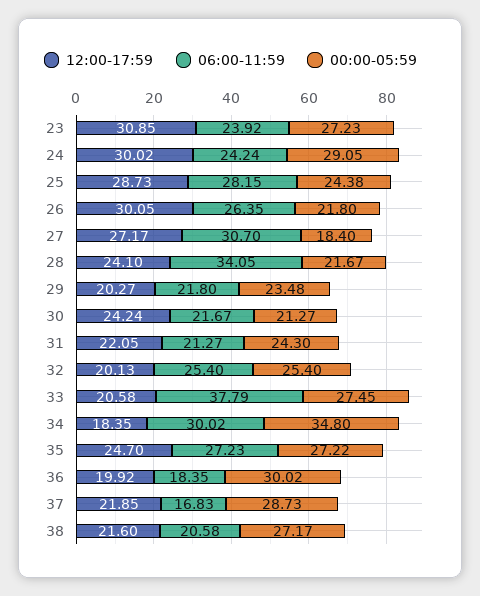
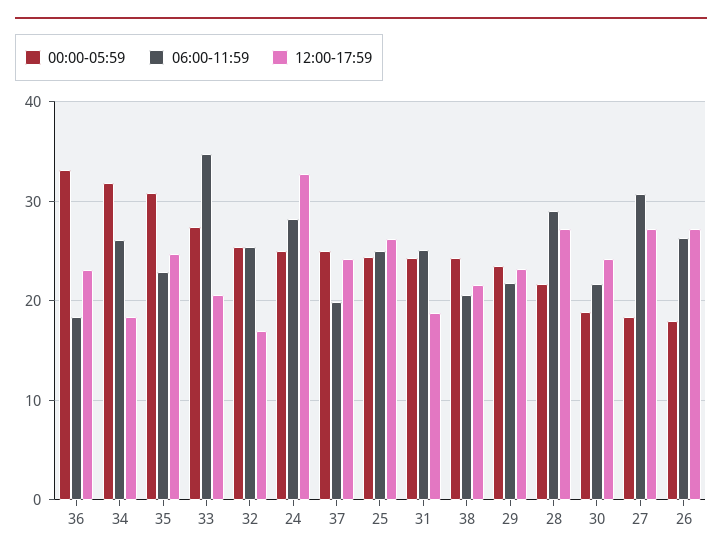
  {
    "12:00-17:59": {
-     "23": 30.85,
-     "24": 30.02,
+     "24": 33,
-     "25": 28.73,
+     "25": 26,
-     "26": 30.05,
+     "26": 27,
      "27": 27.17,
-     "28": 24.1,
+     "28": 27,
-     "29": 20.27,
+     "29": 23,
      "30": 24.24,
-     "31": 22.05,
+     "31": 19,
-     "32": 20.13,
+     "32": 17,
      "33": 20.58,
      "34": 18.35,
      "35": 24.7,
-     "36": 19.92,
+     "36": 23,
-     "37": 21.85,
+     "37": 24,
      "38": 21.6
    },
    "06:00-11:59": {
-     "23": 23.92,
-     "24": 24.24,
+     "24": 28,
-     "25": 28.15,
+     "25": 25,
      "26": 26.35,
      "27": 30.7,
-     "28": 34.05,
+     "28": 29,
      "29": 21.8,
      "30": 21.67,
-     "31": 21.27,
+     "31": 25,
      "32": 25.4,
-     "33": 37.79,
+     "33": 35,
-     "34": 30.02,
+     "34": 26,
-     "35": 27.23,
+     "35": 23,
      "36": 18.35,
-     "37": 16.83,
+     "37": 20,
      "38": 20.58
    },
    "00:00-05:59": {
-     "23": 27.23,
-     "24": 29.05,
+     "24": 25,
      "25": 24.38,
-     "26": 21.8,
+     "26": 18,
      "27": 18.4,
      "28": 21.67,
      "29": 23.48,
-     "30": 21.27,
+     "30": 19,
      "31": 24.3,
      "32": 25.4,
      "33": 27.45,
-     "34": 34.8,
+     "34": 32,
-     "35": 27.22,
+     "35": 31,
-     "36": 30.02,
+     "36": 33,
-     "37": 28.73,
+     "37": 25,
-     "38": 27.17
+     "38": 24
    }
  }

